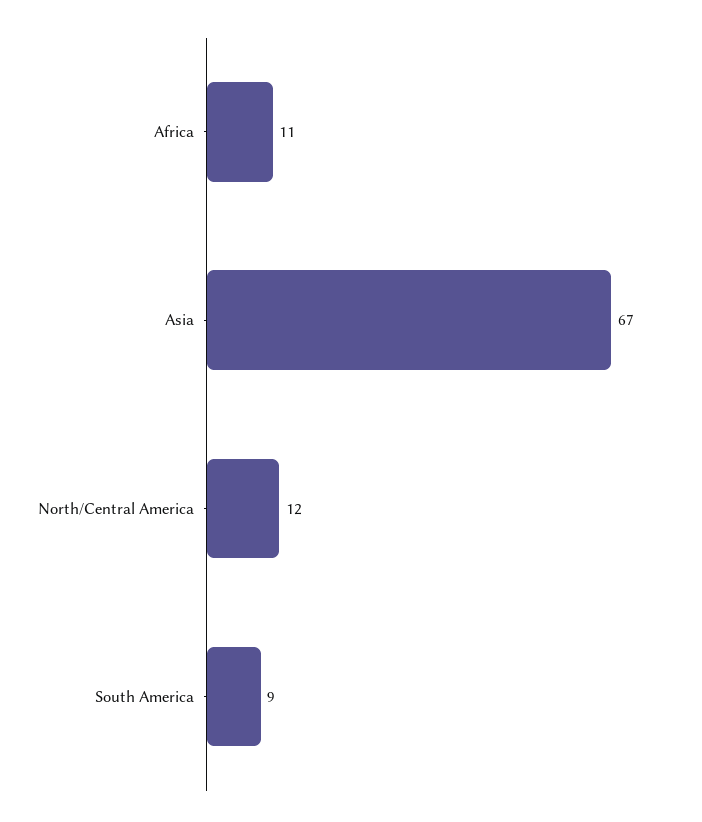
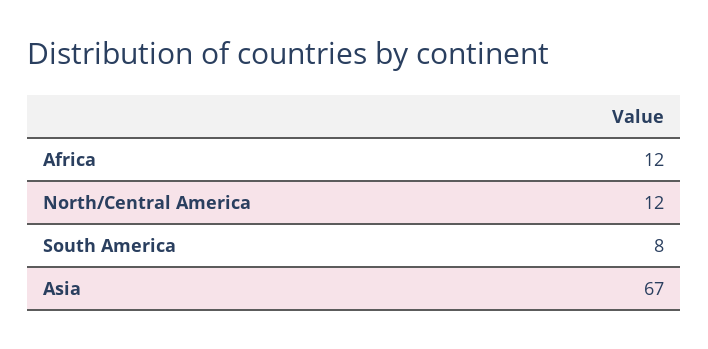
  {
-   "Africa": 11,
+   "Africa": 12,
    "Asia": 67,
    "North/Central America": 12,
-   "South America": 9
+   "South America": 8
  }

